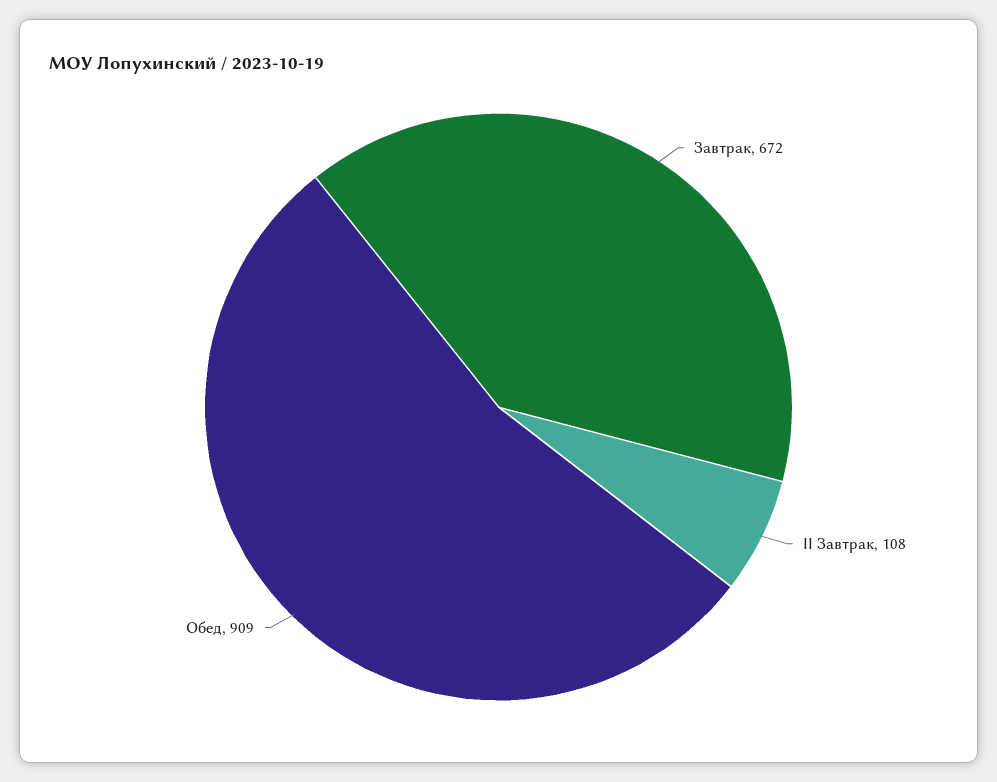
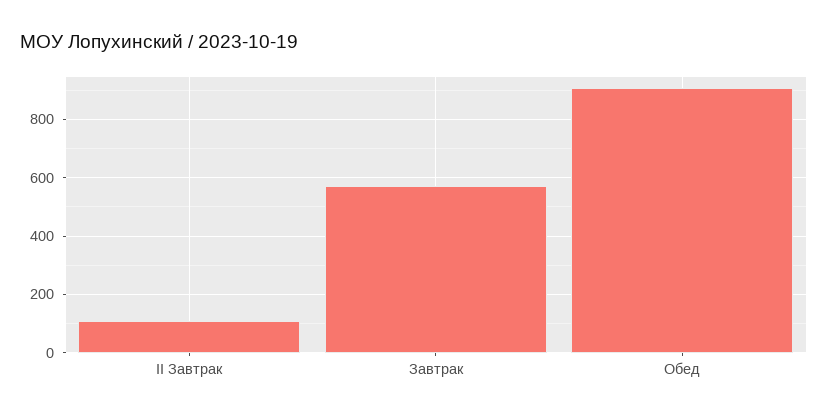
  {
-   "Завтрак": 672,
+   "Завтрак": 575,
    "II Завтрак": 108,
    "Обед": 909
  }

